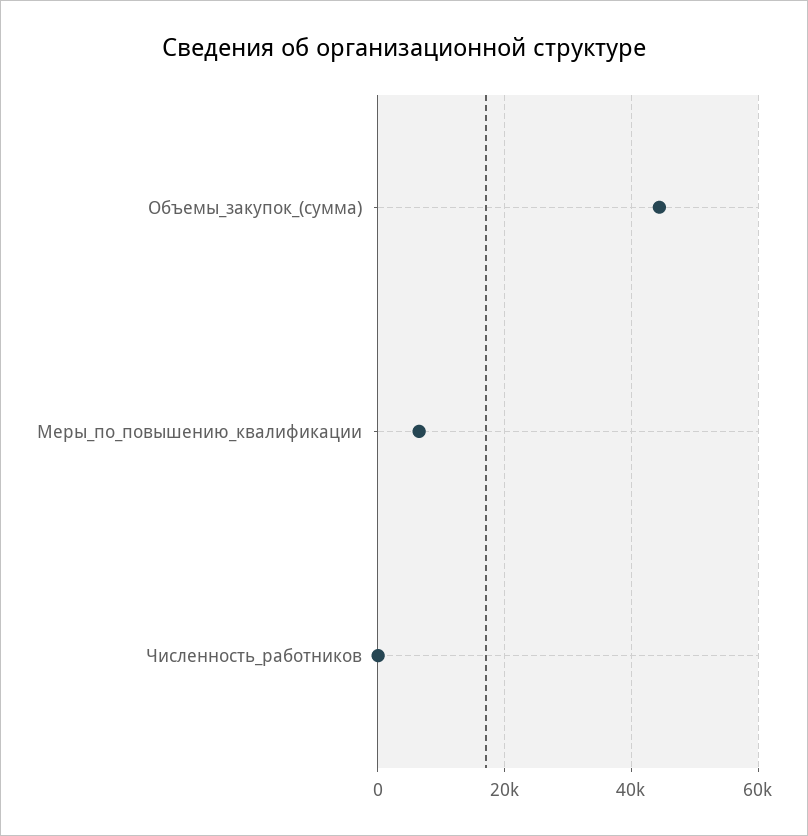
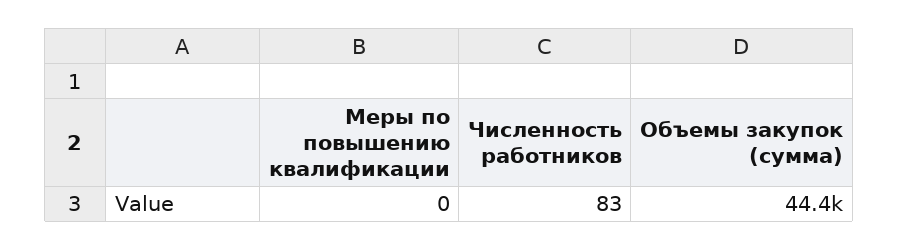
  {
    "Объемы_закупок_(сумма)": 44400,
-   "Меры_по_повышению_квалификации": 6000,
+   "Меры_по_повышению_квалификации": 0,
    "Численность_работников": 83
  }

